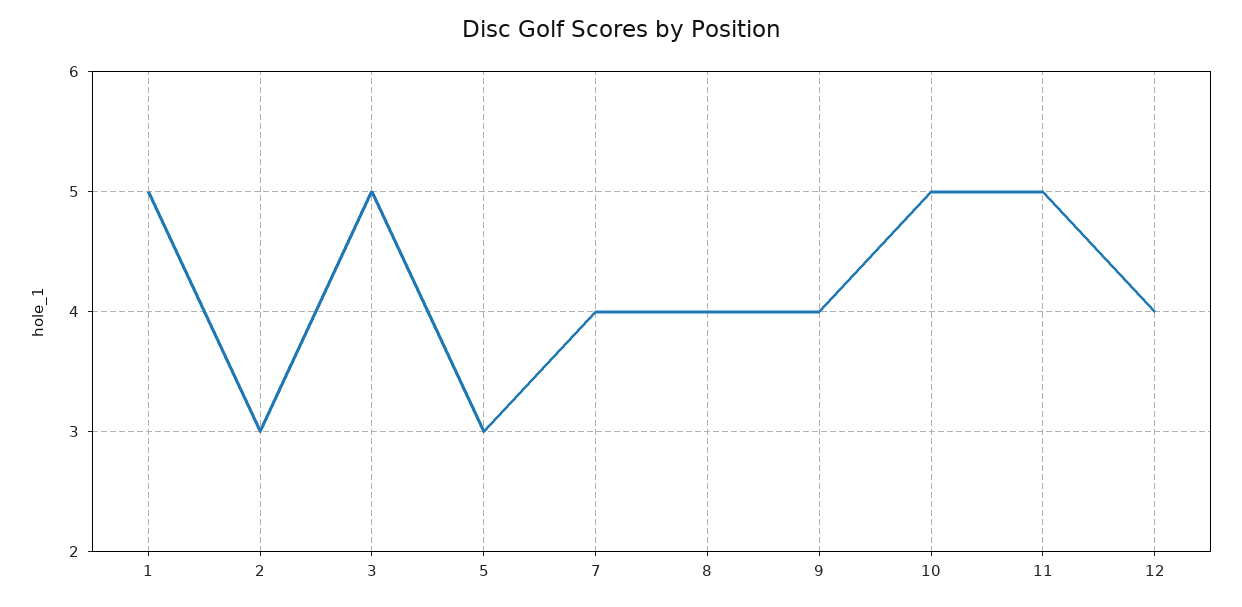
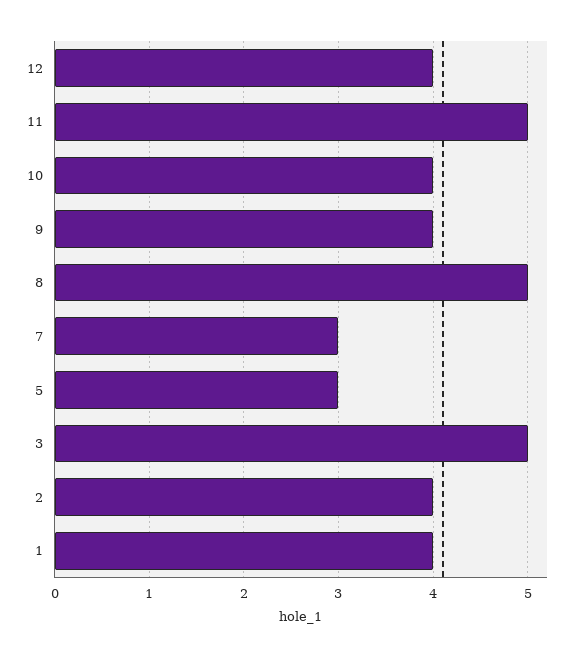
  {
-   "1": 5,
+   "1": 4,
-   "2": 3,
+   "2": 4,
    "3": 5,
    "5": 3,
-   "7": 4,
+   "7": 3,
-   "8": 4,
+   "8": 5,
    "9": 4,
-   "10": 5,
+   "10": 4,
    "11": 5,
    "12": 4
  }

